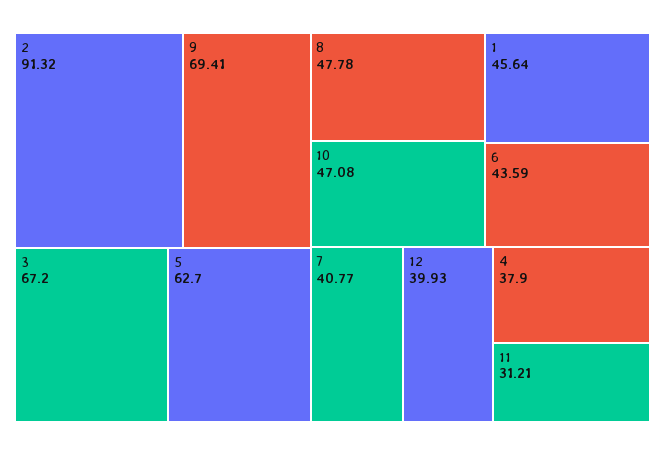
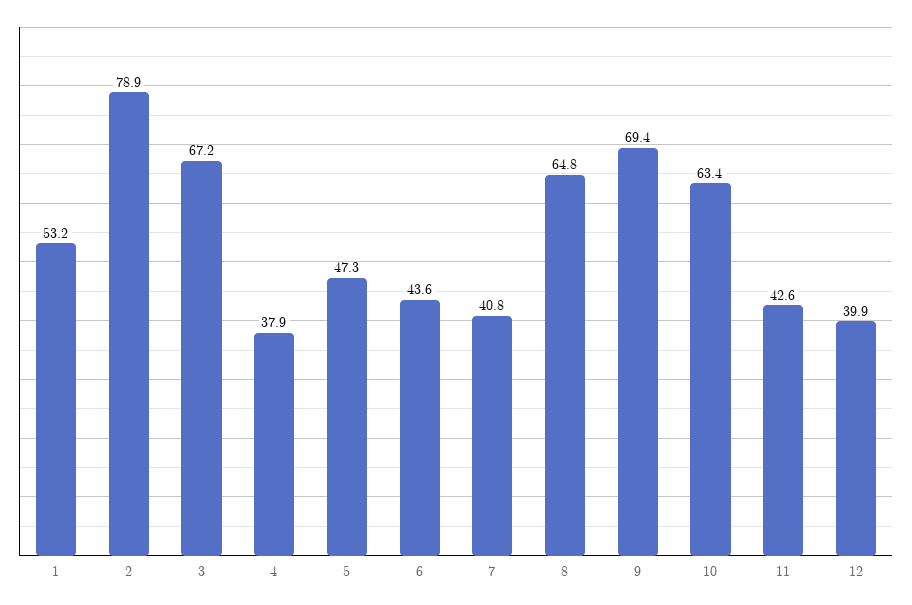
  {
-   "2": 91.32,
+   "2": 78.9,
    "9": 69.41,
    "3": 67.2,
-   "5": 62.7,
+   "5": 47.3,
-   "8": 47.78,
+   "8": 64.8,
-   "10": 47.08,
+   "10": 63.4,
-   "1": 45.64,
+   "1": 53.2,
    "6": 43.59,
    "7": 40.77,
    "12": 39.93,
    "4": 37.9,
-   "11": 31.21
+   "11": 42.6
  }

